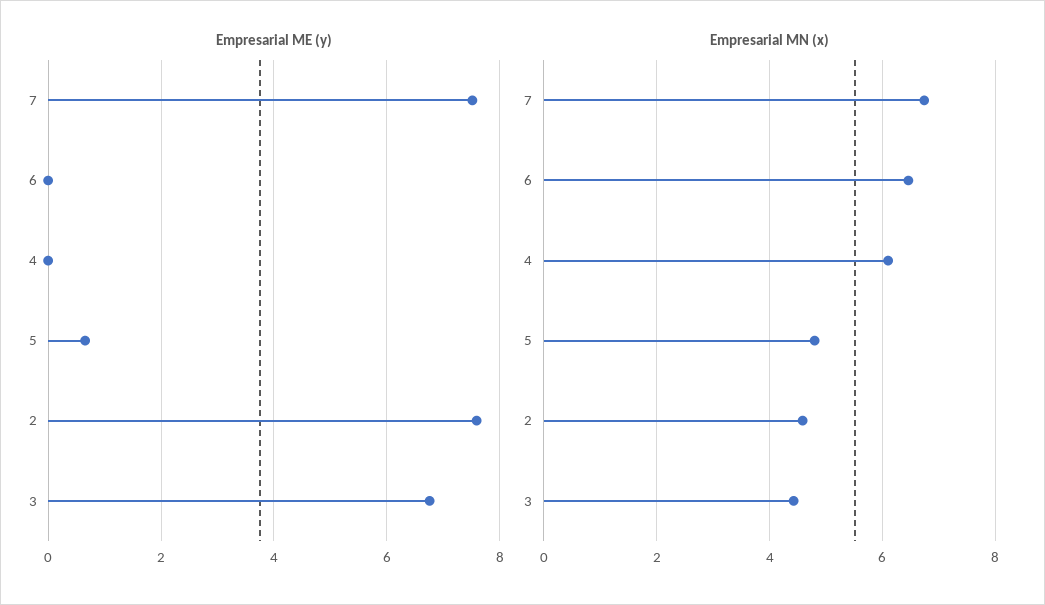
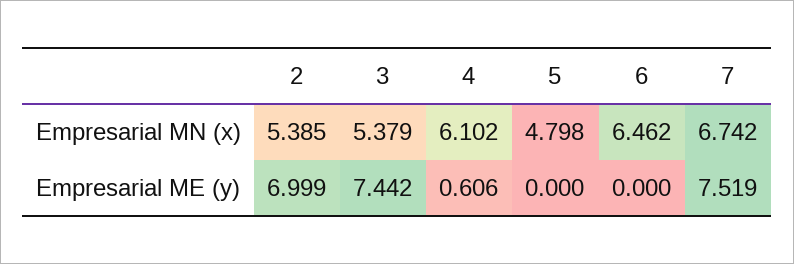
  {
    "Empresarial ME (y)": {
      "7": 7.519,
      "6": 0,
-     "4": 0,
+     "4": 0.606,
-     "5": 0.6,
+     "5": 0,
-     "2": 7.6,
+     "2": 6.999,
-     "3": 6.8
+     "3": 7.442
    },
    "Empresarial MN (x)": {
      "7": 6.742,
      "6": 6.462,
      "4": 6.102,
      "5": 4.798,
-     "2": 4.6,
+     "2": 5.385,
-     "3": 4.4
+     "3": 5.379
    }
  }

